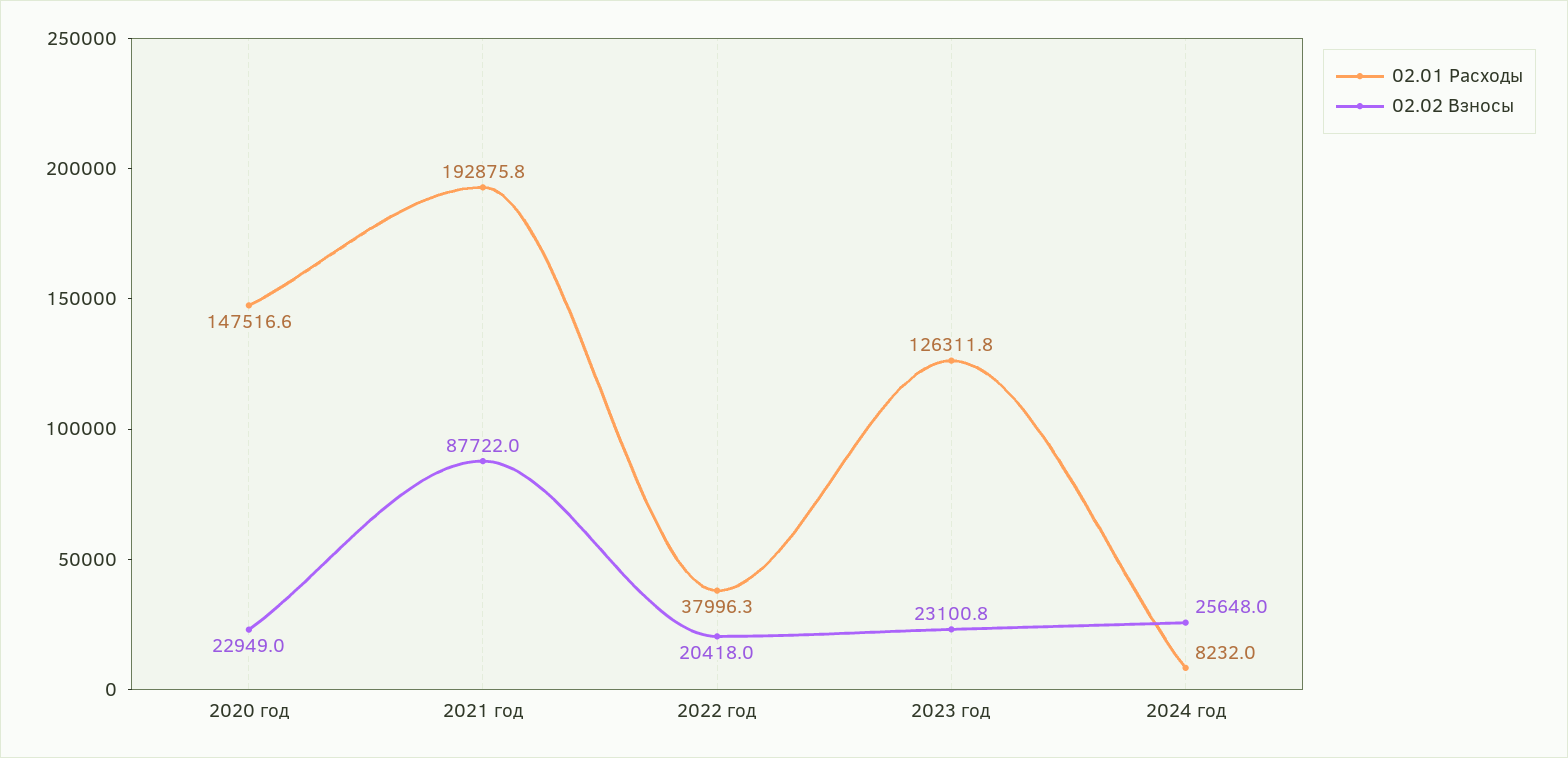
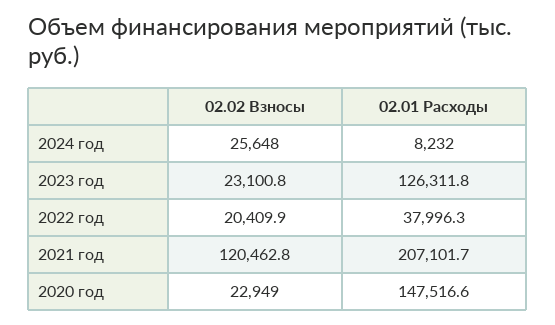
  {
    "02.01 Расходы": {
      "2020 год": 147516.6,
-     "2021 год": 192875.8,
+     "2021 год": 207101.7,
      "2022 год": 37996.3,
      "2023 год": 126311.8,
      "2024 год": 8232
    },
    "02.02 Взносы": {
      "2020 год": 22949,
-     "2021 год": 87722,
+     "2021 год": 120462.8,
-     "2022 год": 20418,
+     "2022 год": 20409.9,
      "2023 год": 23100.8,
      "2024 год": 25648
    }
  }

